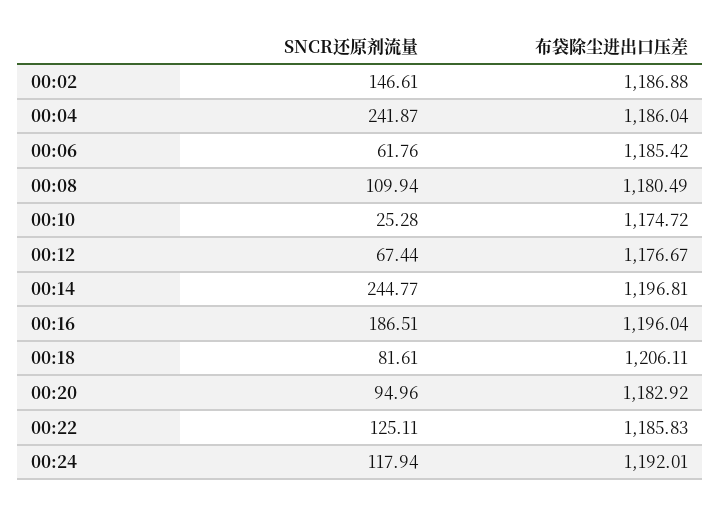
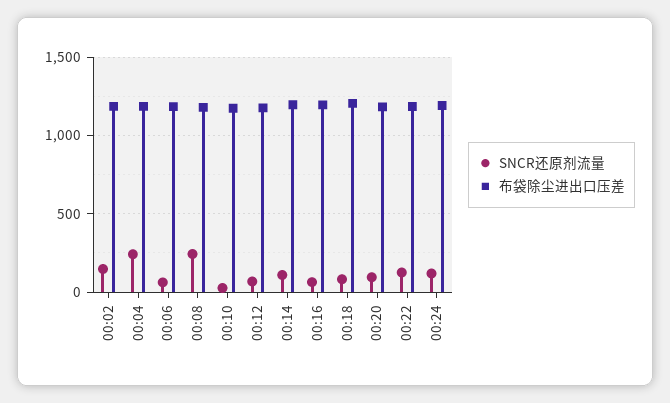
  {
    "SNCR还原剂流量": {
      "00:02": 146.61,
      "00:04": 241.87,
      "00:06": 61.76,
-     "00:08": 109.94,
+     "00:08": 250,
      "00:10": 25.28,
      "00:12": 67.44,
-     "00:14": 244.77,
+     "00:14": 100,
-     "00:16": 186.51,
+     "00:16": 50,
      "00:18": 81.61,
      "00:20": 94.96,
      "00:22": 125.11,
      "00:24": 117.94
    },
    "布袋除尘进出口压差": {
      "00:02": 1186.88,
      "00:04": 1186.04,
      "00:06": 1185.42,
      "00:08": 1180.49,
      "00:10": 1174.72,
      "00:12": 1176.67,
      "00:14": 1196.81,
      "00:16": 1196.04,
      "00:18": 1206.11,
      "00:20": 1182.92,
      "00:22": 1185.83,
      "00:24": 1192.01
    }
  }

